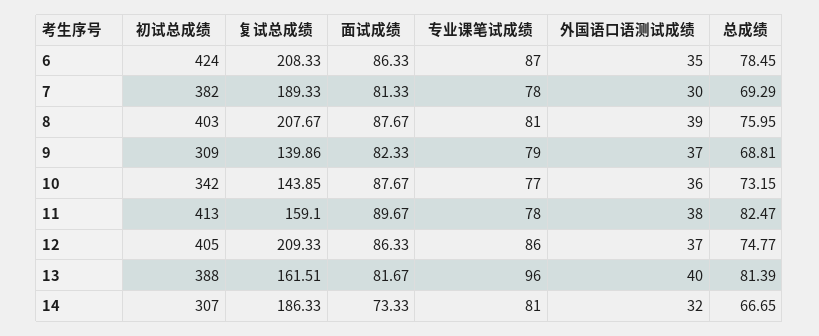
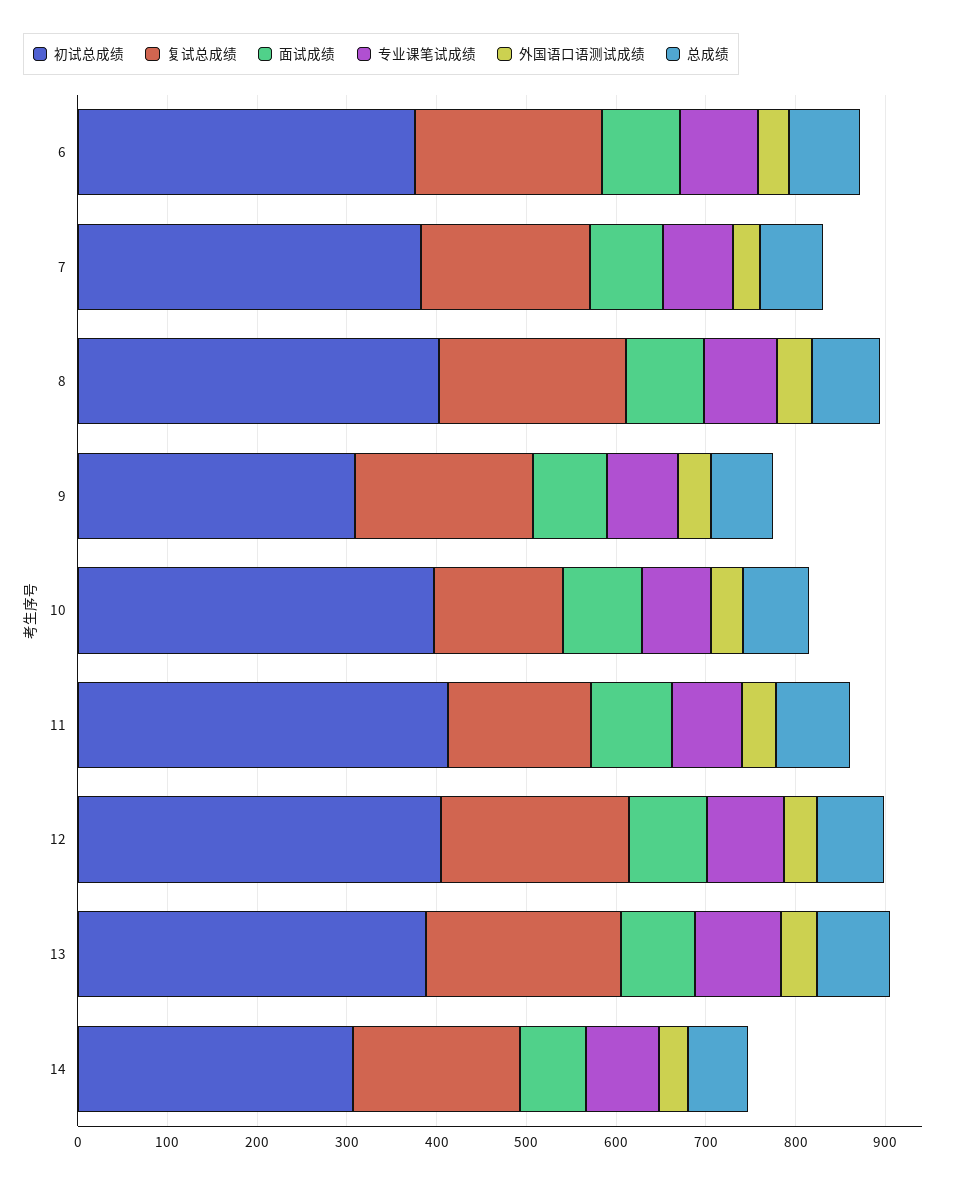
  {
    "初试总成绩": {
-     "6": 424,
+     "6": 380,
      "7": 382,
      "8": 403,
      "9": 309,
-     "10": 342,
+     "10": 400,
      "11": 413,
      "12": 405,
      "13": 388,
      "14": 307
    },
    "复试总成绩": {
      "6": 208.33,
      "7": 189.33,
      "8": 207.67,
-     "9": 139.86,
+     "9": 200,
      "10": 143.85,
      "11": 159.1,
      "12": 209.33,
-     "13": 161.51,
+     "13": 220,
      "14": 186.33
    },
    "面试成绩": {
      "6": 86.33,
      "7": 81.33,
      "8": 87.67,
      "9": 82.33,
      "10": 87.67,
      "11": 89.67,
      "12": 86.33,
      "13": 81.67,
      "14": 73.33
    },
    "专业课笔试成绩": {
      "6": 87,
      "7": 78,
      "8": 81,
      "9": 79,
      "10": 77,
      "11": 78,
      "12": 86,
      "13": 96,
      "14": 81
    },
    "外国语口语测试成绩": {
      "6": 35,
      "7": 30,
      "8": 39,
      "9": 37,
      "10": 36,
      "11": 38,
      "12": 37,
      "13": 40,
      "14": 32
    },
    "总成绩": {
      "6": 78.45,
      "7": 69.29,
      "8": 75.95,
      "9": 68.81,
      "10": 73.15,
      "11": 82.47,
      "12": 74.77,
      "13": 81.39,
      "14": 66.65
    }
  }

